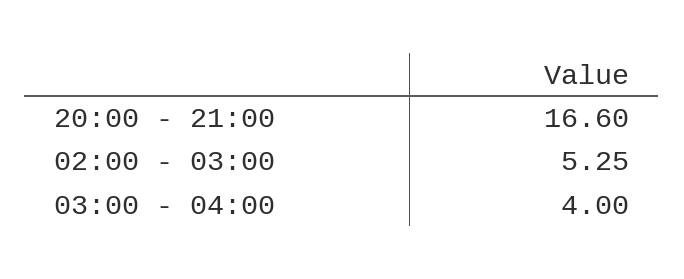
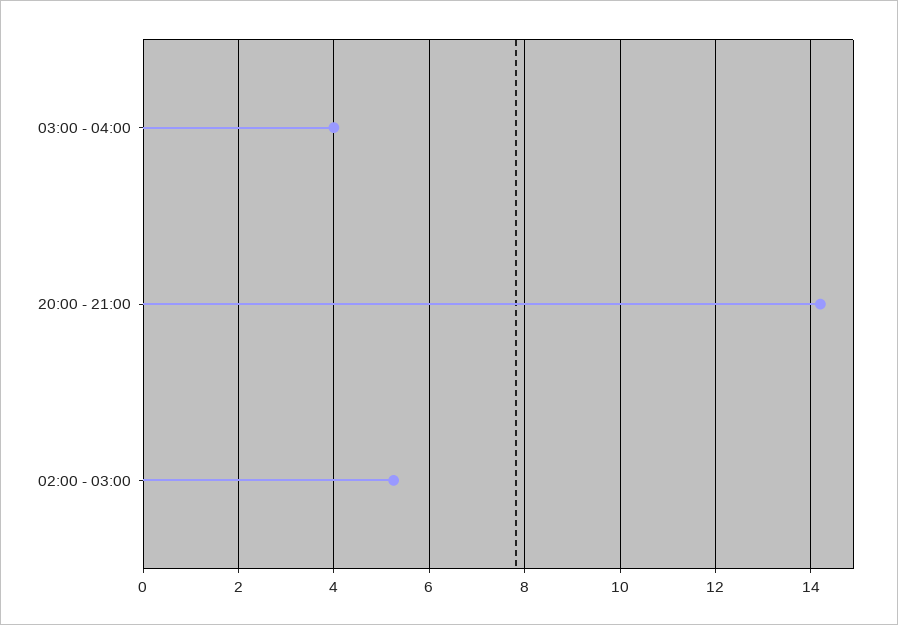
  {
-   "20:00 - 21:00": 16.6,
+   "20:00 - 21:00": 14.2,
    "02:00 - 03:00": 5.25,
    "03:00 - 04:00": 4
  }

